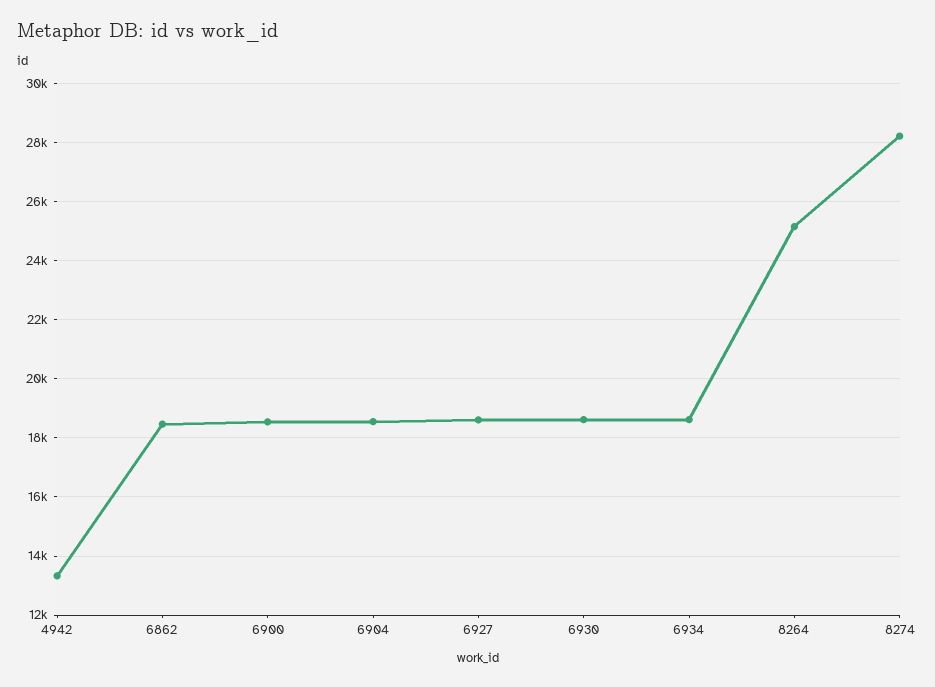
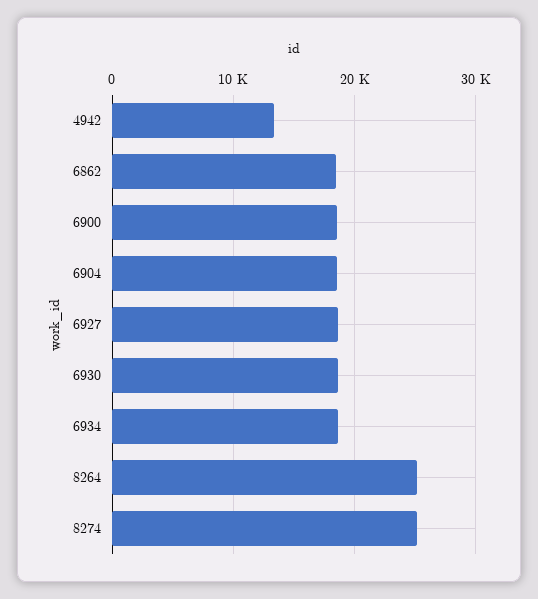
  {
    "4942": 13250,
    "6862": 18500,
    "6900": 18500,
    "6904": 18500,
    "6927": 18500,
    "6930": 18500,
    "6934": 18500,
    "8264": 25250,
-   "8274": 28250
+   "8274": 25000
  }

